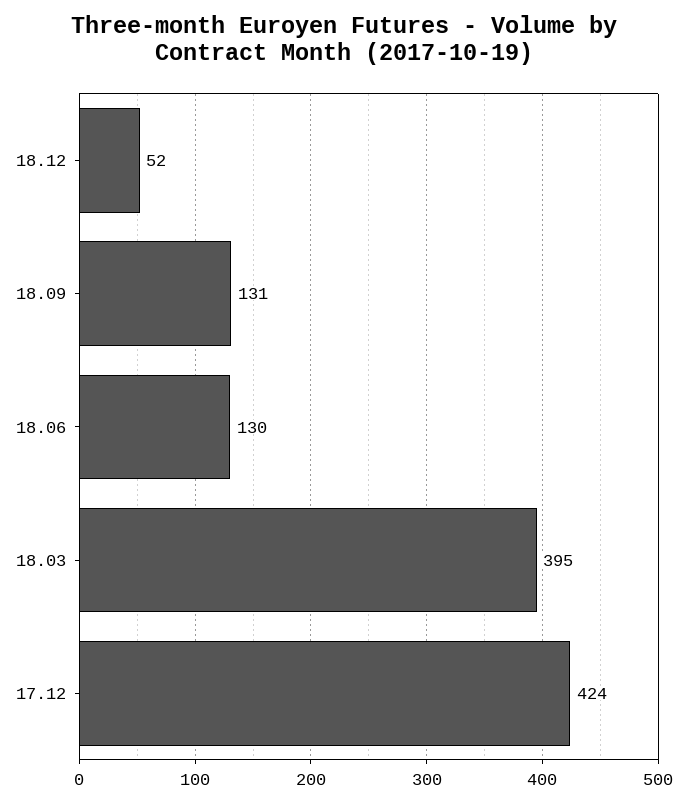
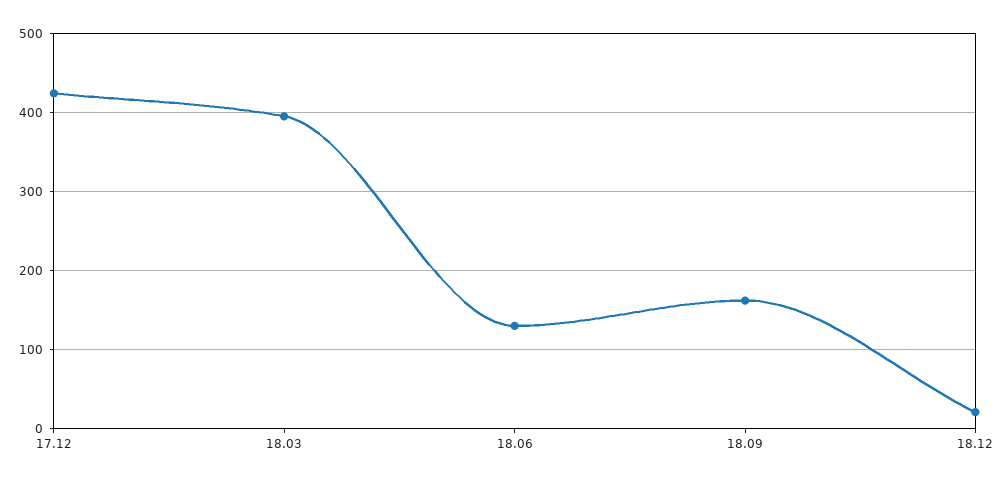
  {
-   "18.12": 52,
+   "18.12": 20,
-   "18.09": 131,
+   "18.09": 160,
    "18.06": 130,
    "18.03": 395,
    "17.12": 424
  }

